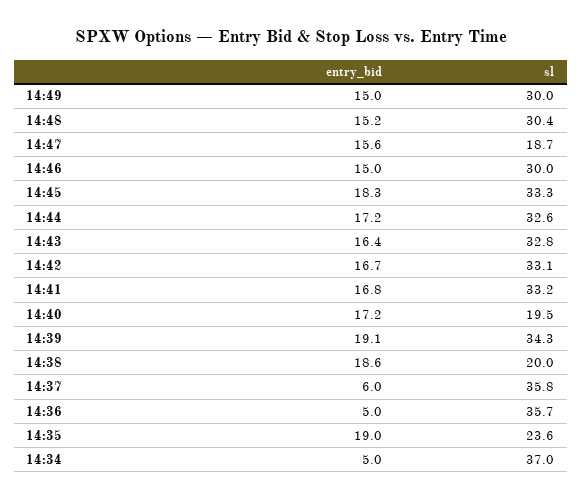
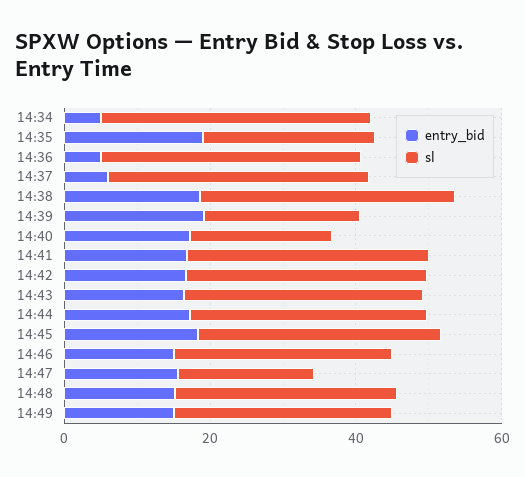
  {
    "entry_bid": {
      "14:49": 15,
      "14:48": 15.2,
      "14:47": 15.6,
      "14:46": 15,
      "14:45": 18.3,
      "14:44": 17.2,
      "14:43": 16.4,
      "14:42": 16.7,
      "14:41": 16.8,
      "14:40": 17.2,
      "14:39": 19.1,
      "14:38": 18.6,
      "14:37": 6,
      "14:36": 5,
      "14:35": 19,
      "14:34": 5
    },
    "sl": {
      "14:49": 30,
      "14:48": 30.4,
      "14:47": 18.7,
      "14:46": 30,
      "14:45": 33.3,
      "14:44": 32.6,
      "14:43": 32.8,
      "14:42": 33.1,
      "14:41": 33.2,
      "14:40": 19.5,
-     "14:39": 34.3,
+     "14:39": 20,
-     "14:38": 20,
+     "14:38": 35,
      "14:37": 35.8,
      "14:36": 35.7,
      "14:35": 23.6,
      "14:34": 37
    }
  }

